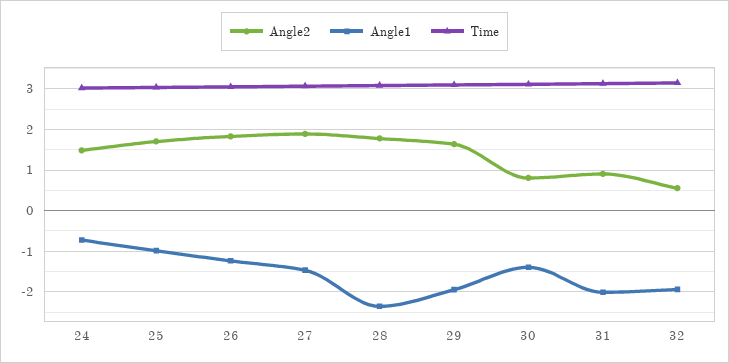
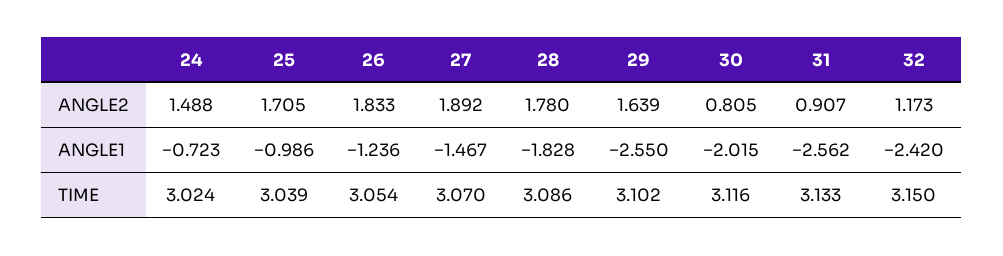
  {
    "Angle2": {
      "24": 1.488,
      "25": 1.705,
      "26": 1.833,
      "27": 1.892,
      "28": 1.78,
      "29": 1.639,
      "30": 0.805,
      "31": 0.907,
-     "32": 0.6
+     "32": 1.173
    },
    "Angle1": {
      "24": -0.723,
      "25": -0.986,
      "26": -1.236,
      "27": -1.467,
-     "28": -2.4,
+     "28": -1.828,
-     "29": -2,
+     "29": -2.55,
-     "30": -1.4,
+     "30": -2.015,
-     "31": -2,
+     "31": -2.562,
-     "32": -2
+     "32": -2.42
    },
    "Time": {
      "24": 3.024,
      "25": 3.039,
      "26": 3.054,
      "27": 3.07,
      "28": 3.086,
      "29": 3.102,
      "30": 3.116,
      "31": 3.133,
      "32": 3.15
    }
  }

